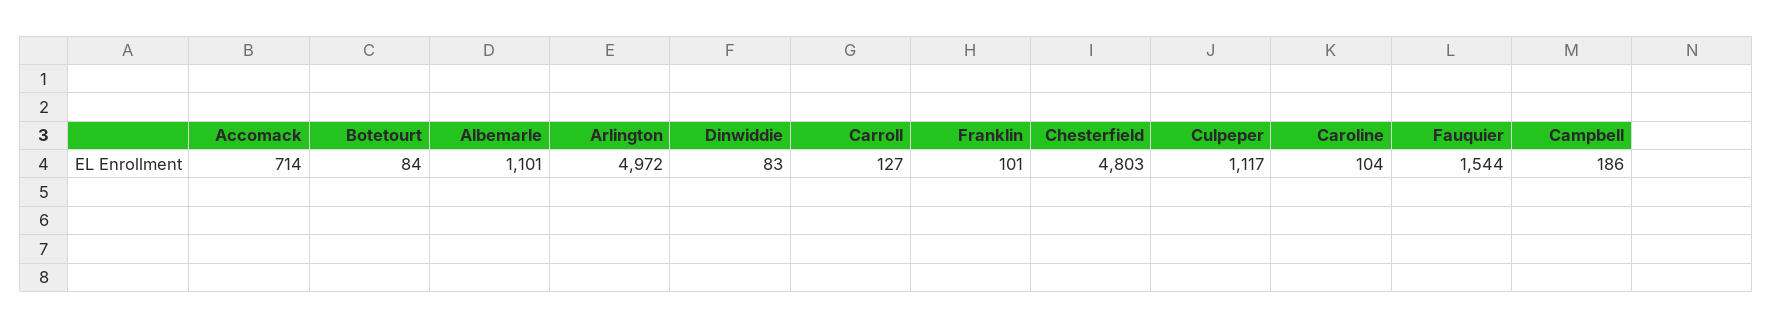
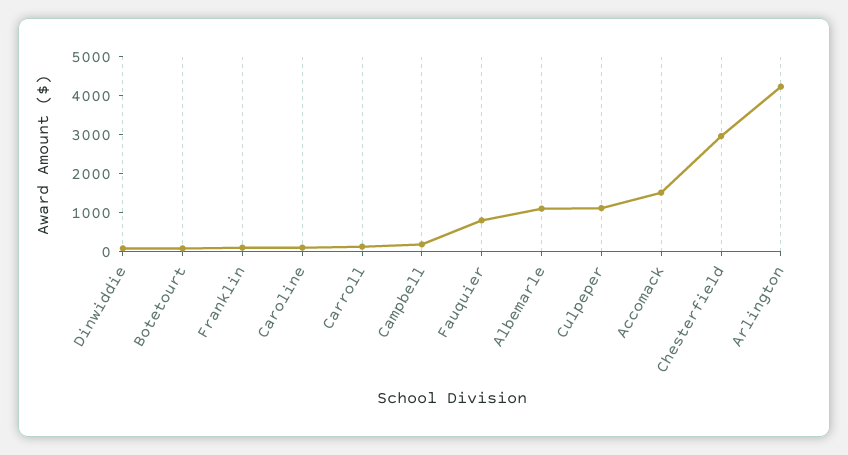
  {
-   "Accomack": 714,
+   "Accomack": 1500,
    "Botetourt": 84,
    "Albemarle": 1101,
-   "Arlington": 4972,
+   "Arlington": 4250,
    "Dinwiddie": 83,
    "Carroll": 127,
    "Franklin": 101,
-   "Chesterfield": 4803,
+   "Chesterfield": 3000,
    "Culpeper": 1117,
    "Caroline": 104,
-   "Fauquier": 1544,
+   "Fauquier": 750,
    "Campbell": 186
  }

